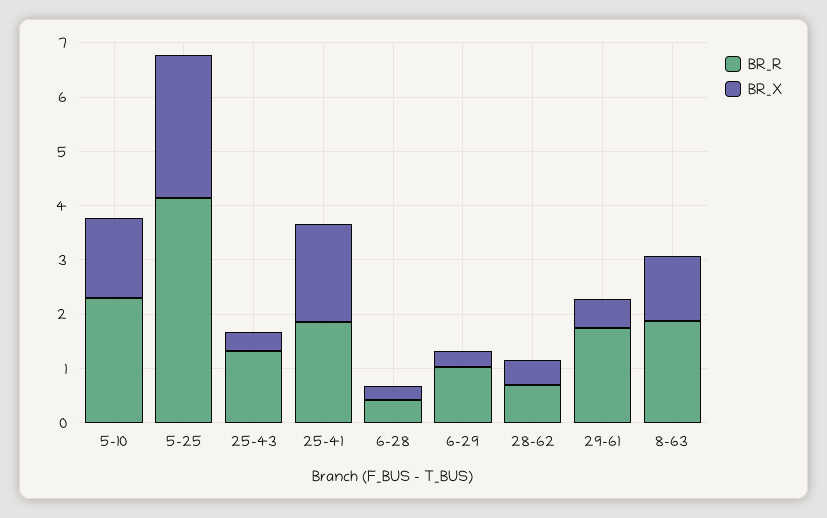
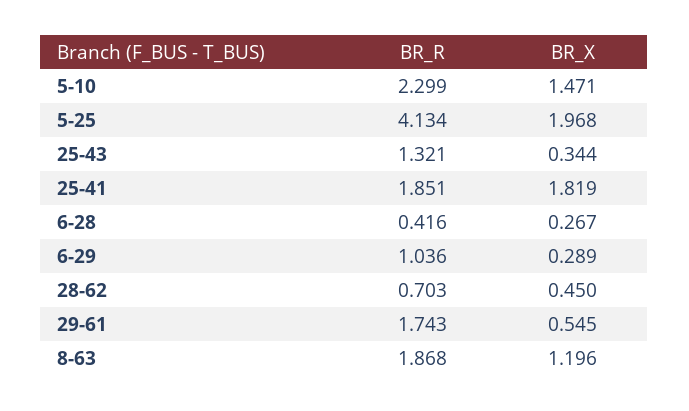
  {
    "BR_R": {
      "5-10": 2.299,
      "5-25": 4.134,
      "25-43": 1.321,
      "25-41": 1.851,
      "6-28": 0.416,
      "6-29": 1.036,
      "28-62": 0.703,
      "29-61": 1.743,
      "8-63": 1.868
    },
    "BR_X": {
      "5-10": 1.471,
-     "5-25": 2.6,
+     "5-25": 1.968,
      "25-43": 0.344,
      "25-41": 1.819,
      "6-28": 0.267,
      "6-29": 0.289,
      "28-62": 0.45,
      "29-61": 0.545,
      "8-63": 1.196
    }
  }

